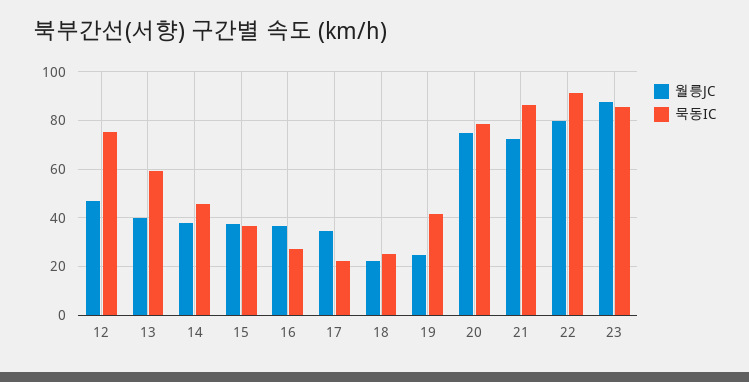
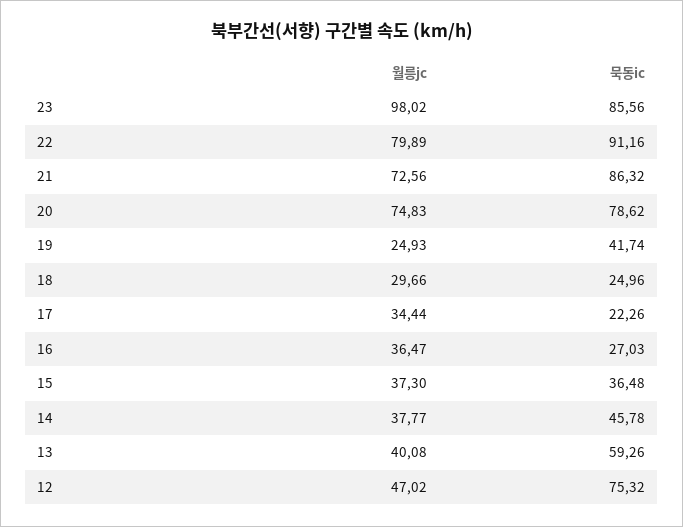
  {
    "월릉JC": {
      "12": 47.02,
      "13": 40.08,
      "14": 37.77,
      "15": 37.3,
      "16": 36.47,
      "17": 34.44,
-     "18": 22.5,
+     "18": 29.66,
      "19": 24.93,
      "20": 74.83,
      "21": 72.56,
      "22": 79.89,
-     "23": 87.5
+     "23": 98.02
    },
    "묵동IC": {
      "12": 75.32,
      "13": 59.26,
      "14": 45.78,
      "15": 36.48,
      "16": 27.03,
      "17": 22.26,
      "18": 24.96,
      "19": 41.74,
      "20": 78.62,
      "21": 86.32,
      "22": 91.16,
      "23": 85.56
    }
  }

